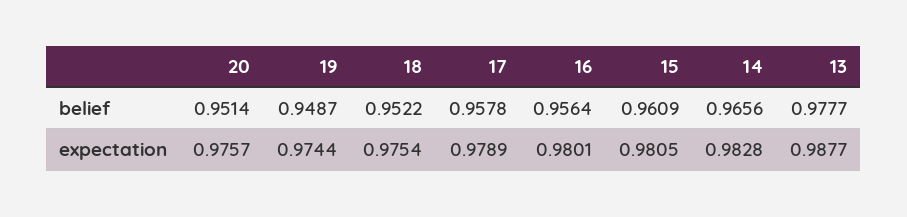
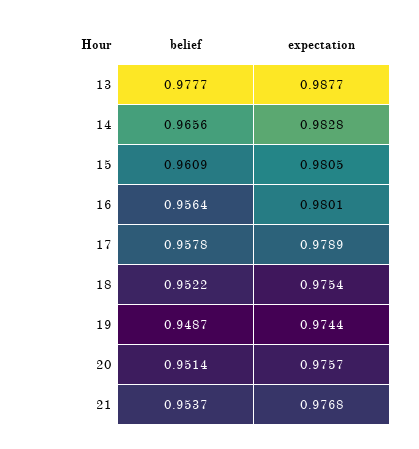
  {
    "20": {
      "belief": 0.9514,
      "expectation": 0.9757
    },
    "19": {
      "belief": 0.9487,
      "expectation": 0.9744
    },
    "18": {
      "belief": 0.9522,
      "expectation": 0.9754
    },
    "17": {
      "belief": 0.9578,
      "expectation": 0.9789
    },
    "16": {
      "belief": 0.9564,
      "expectation": 0.9801
    },
    "15": {
      "belief": 0.9609,
      "expectation": 0.9805
    },
    "14": {
      "belief": 0.9656,
      "expectation": 0.9828
    },
    "13": {
      "belief": 0.9777,
      "expectation": 0.9877
-   }
+   },
+   "21": {
+     "belief": 0.9537,
+     "expectation": 0.9768
+   }
  }

